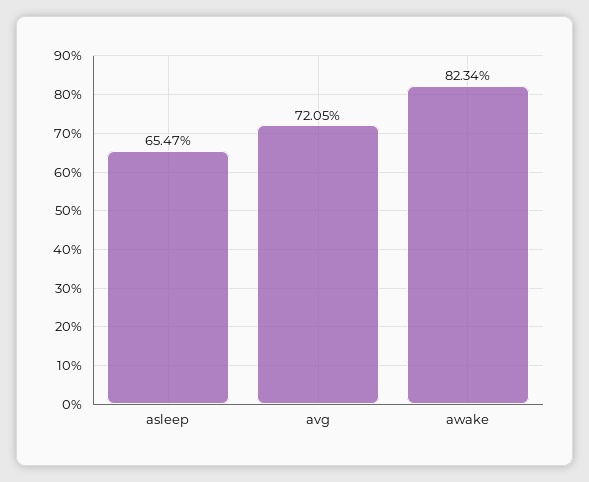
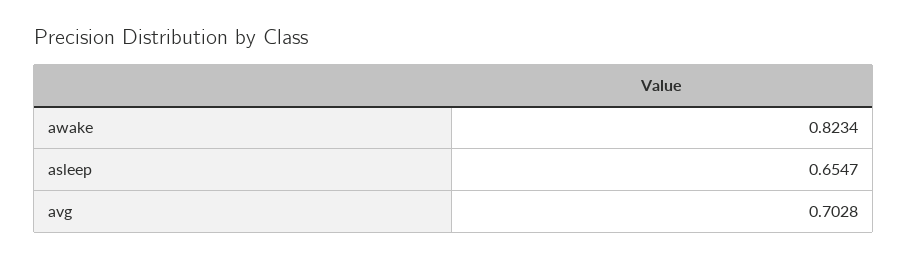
  {
    "asleep": 0.6547,
-   "avg": 0.7205,
+   "avg": 0.7028,
    "awake": 0.8234
  }

